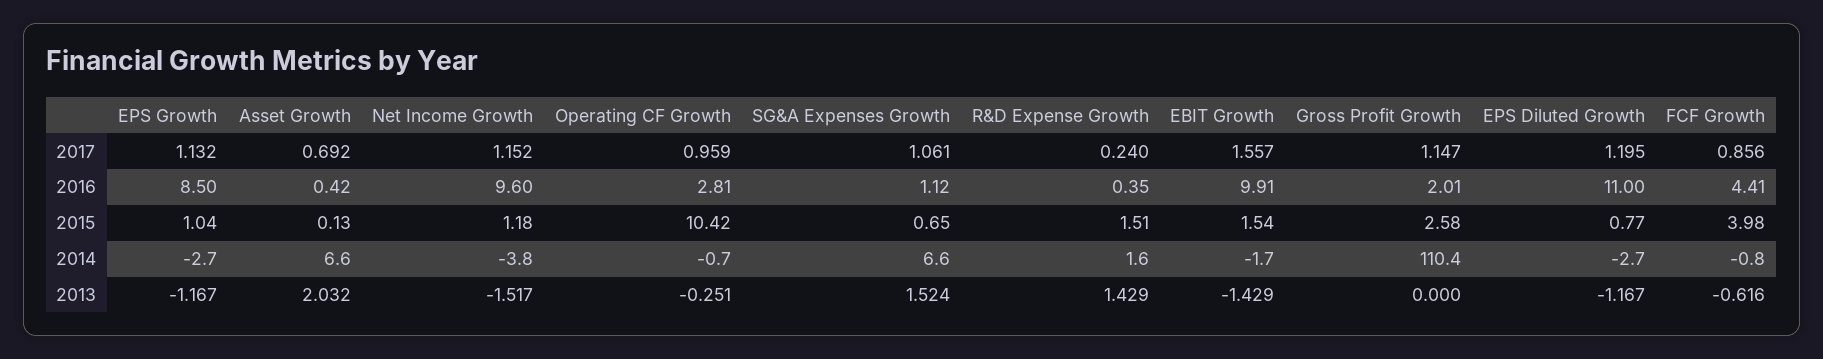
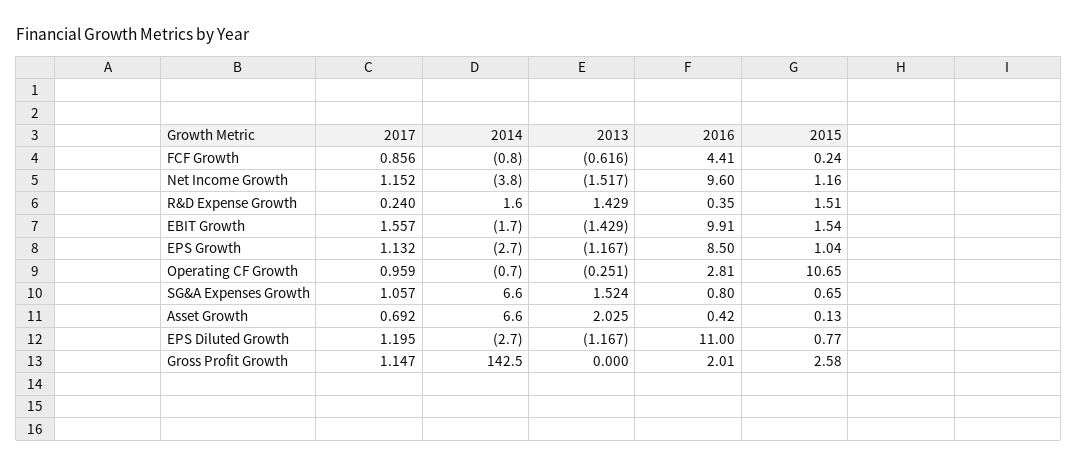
  {
    "EPS Growth": {
      "2017": 1.132,
      "2016": 8.5,
      "2015": 1.04,
      "2014": -2.7,
      "2013": -1.167
    },
    "Asset Growth": {
      "2017": 0.692,
      "2016": 0.42,
      "2015": 0.13,
      "2014": 6.6,
-     "2013": 2.032
+     "2013": 2.025
    },
    "Net Income Growth": {
      "2017": 1.152,
      "2016": 9.6,
-     "2015": 1.18,
+     "2015": 1.16,
      "2014": -3.8,
      "2013": -1.517
    },
    "Operating CF Growth": {
      "2017": 0.959,
      "2016": 2.81,
-     "2015": 10.42,
+     "2015": 10.65,
      "2014": -0.7,
      "2013": -0.251
    },
    "SG&A Expenses Growth": {
-     "2017": 1.061,
+     "2017": 1.057,
-     "2016": 1.12,
+     "2016": 0.8,
      "2015": 0.65,
      "2014": 6.6,
      "2013": 1.524
    },
    "R&D Expense Growth": {
      "2017": 0.24,
      "2016": 0.35,
      "2015": 1.51,
      "2014": 1.6,
      "2013": 1.429
    },
    "EBIT Growth": {
      "2017": 1.557,
      "2016": 9.91,
      "2015": 1.54,
      "2014": -1.7,
      "2013": -1.429
    },
    "Gross Profit Growth": {
      "2017": 1.147,
      "2016": 2.01,
      "2015": 2.58,
-     "2014": 110.4,
+     "2014": 142.5,
      "2013": 0
    },
    "EPS Diluted Growth": {
      "2017": 1.195,
      "2016": 11,
      "2015": 0.77,
      "2014": -2.7,
      "2013": -1.167
    },
    "FCF Growth": {
      "2017": 0.856,
      "2016": 4.41,
-     "2015": 3.98,
+     "2015": 0.24,
      "2014": -0.8,
      "2013": -0.616
    }
  }

